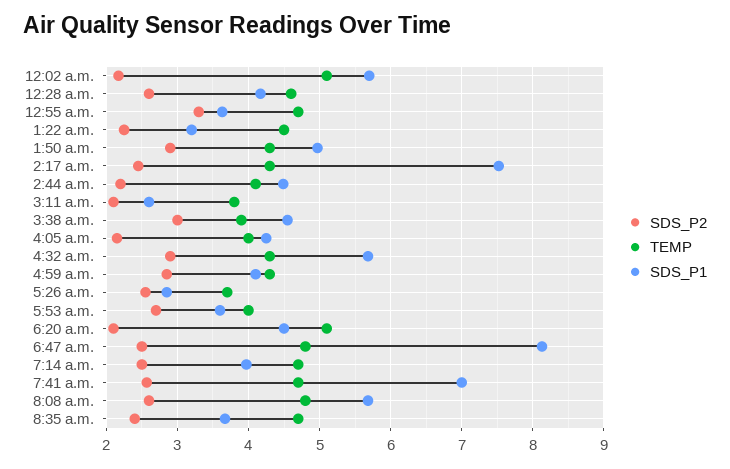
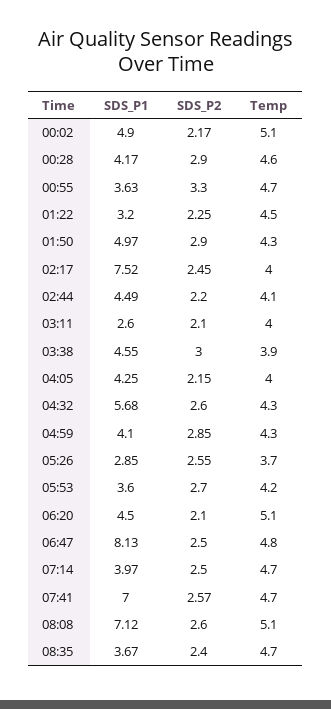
  {
    "SDS_P2": {
      "12:02 a.m.": 2.17,
-     "12:28 a.m.": 2.6,
+     "12:28 a.m.": 2.9,
      "12:55 a.m.": 3.3,
      "1:22 a.m.": 2.25,
      "1:50 a.m.": 2.9,
      "2:17 a.m.": 2.45,
      "2:44 a.m.": 2.2,
      "3:11 a.m.": 2.1,
      "3:38 a.m.": 3,
      "4:05 a.m.": 2.15,
-     "4:32 a.m.": 2.9,
+     "4:32 a.m.": 2.6,
      "4:59 a.m.": 2.85,
      "5:26 a.m.": 2.55,
      "5:53 a.m.": 2.7,
      "6:20 a.m.": 2.1,
      "6:47 a.m.": 2.5,
      "7:14 a.m.": 2.5,
      "7:41 a.m.": 2.57,
      "8:08 a.m.": 2.6,
      "8:35 a.m.": 2.4
    },
    "TEMP": {
      "12:02 a.m.": 5.1,
      "12:28 a.m.": 4.6,
      "12:55 a.m.": 4.7,
      "1:22 a.m.": 4.5,
      "1:50 a.m.": 4.3,
-     "2:17 a.m.": 4.3,
+     "2:17 a.m.": 4,
      "2:44 a.m.": 4.1,
-     "3:11 a.m.": 3.8,
+     "3:11 a.m.": 4,
      "3:38 a.m.": 3.9,
      "4:05 a.m.": 4,
      "4:32 a.m.": 4.3,
      "4:59 a.m.": 4.3,
      "5:26 a.m.": 3.7,
-     "5:53 a.m.": 4,
+     "5:53 a.m.": 4.2,
      "6:20 a.m.": 5.1,
      "6:47 a.m.": 4.8,
      "7:14 a.m.": 4.7,
      "7:41 a.m.": 4.7,
-     "8:08 a.m.": 4.8,
+     "8:08 a.m.": 5.1,
      "8:35 a.m.": 4.7
    },
    "SDS_P1": {
-     "12:02 a.m.": 5.7,
+     "12:02 a.m.": 4.9,
      "12:28 a.m.": 4.17,
      "12:55 a.m.": 3.63,
      "1:22 a.m.": 3.2,
      "1:50 a.m.": 4.97,
      "2:17 a.m.": 7.52,
      "2:44 a.m.": 4.49,
      "3:11 a.m.": 2.6,
      "3:38 a.m.": 4.55,
      "4:05 a.m.": 4.25,
      "4:32 a.m.": 5.68,
      "4:59 a.m.": 4.1,
      "5:26 a.m.": 2.85,
      "5:53 a.m.": 3.6,
      "6:20 a.m.": 4.5,
      "6:47 a.m.": 8.13,
      "7:14 a.m.": 3.97,
      "7:41 a.m.": 7,
-     "8:08 a.m.": 5.7,
+     "8:08 a.m.": 7.12,
      "8:35 a.m.": 3.67
    }
  }

